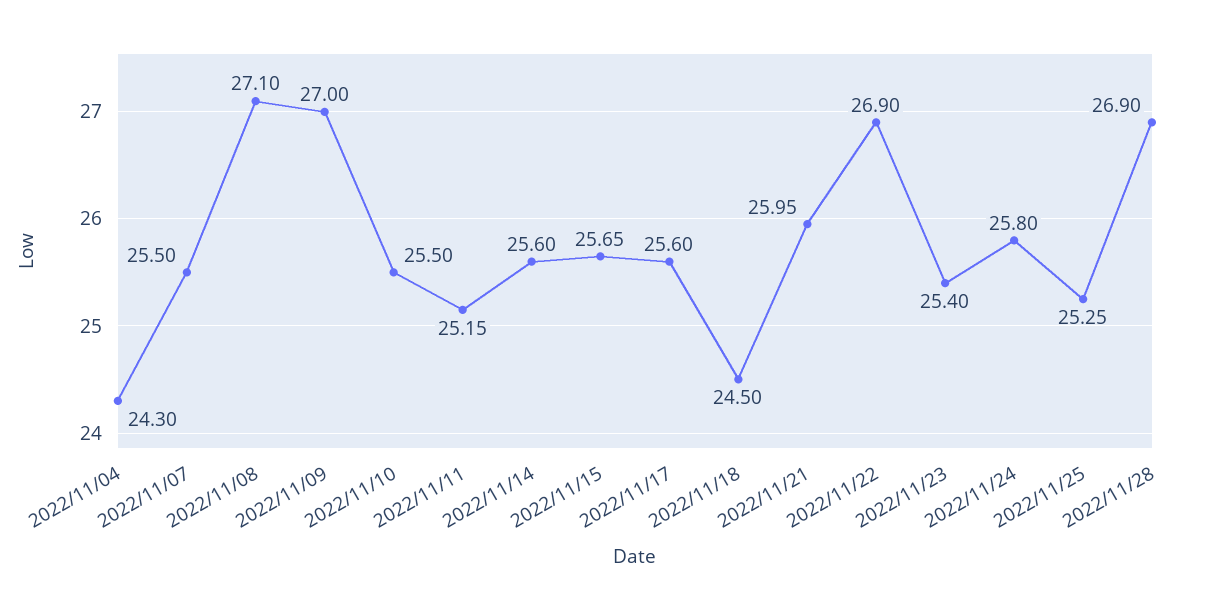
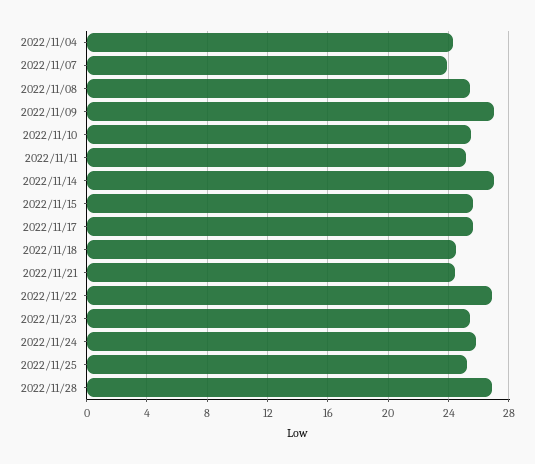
  {
    "2022/11/04": 24.3,
-   "2022/11/07": 25.5,
+   "2022/11/07": 24,
-   "2022/11/08": 27.1,
+   "2022/11/08": 25.5,
    "2022/11/09": 27,
    "2022/11/10": 25.5,
    "2022/11/11": 25.15,
-   "2022/11/14": 25.6,
+   "2022/11/14": 27,
    "2022/11/15": 25.65,
    "2022/11/17": 25.6,
    "2022/11/18": 24.5,
-   "2022/11/21": 25.95,
+   "2022/11/21": 24.5,
    "2022/11/22": 26.9,
    "2022/11/23": 25.4,
    "2022/11/24": 25.8,
    "2022/11/25": 25.25,
    "2022/11/28": 26.9
  }

